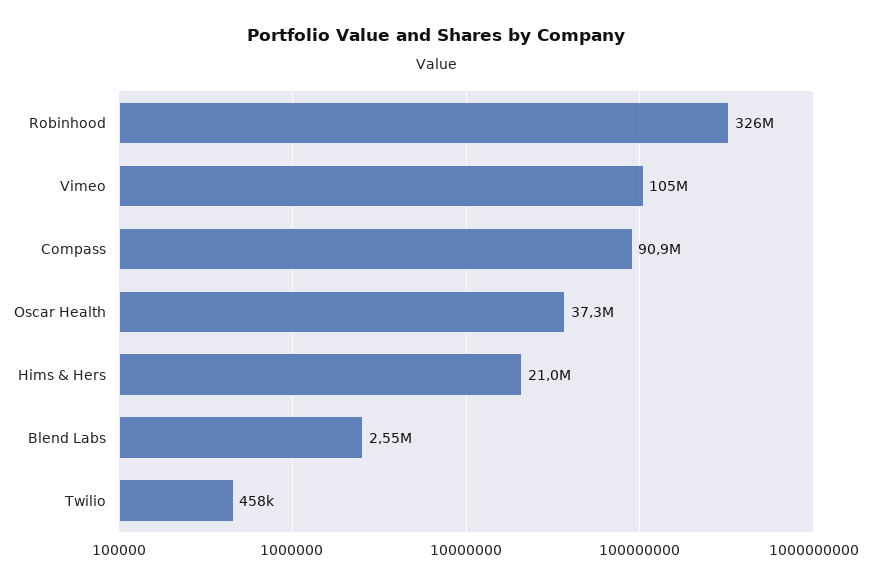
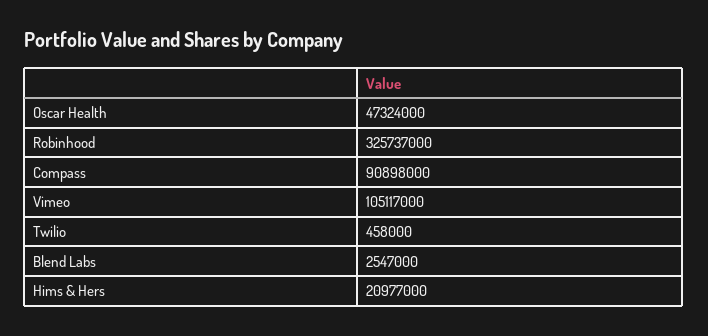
  {
    "Robinhood": 325737000,
    "Vimeo": 105117000,
    "Compass": 90898000,
-   "Oscar Health": 37300000,
+   "Oscar Health": 47324000,
    "Hims & Hers": 20977000,
    "Blend Labs": 2547000,
    "Twilio": 458000
  }

